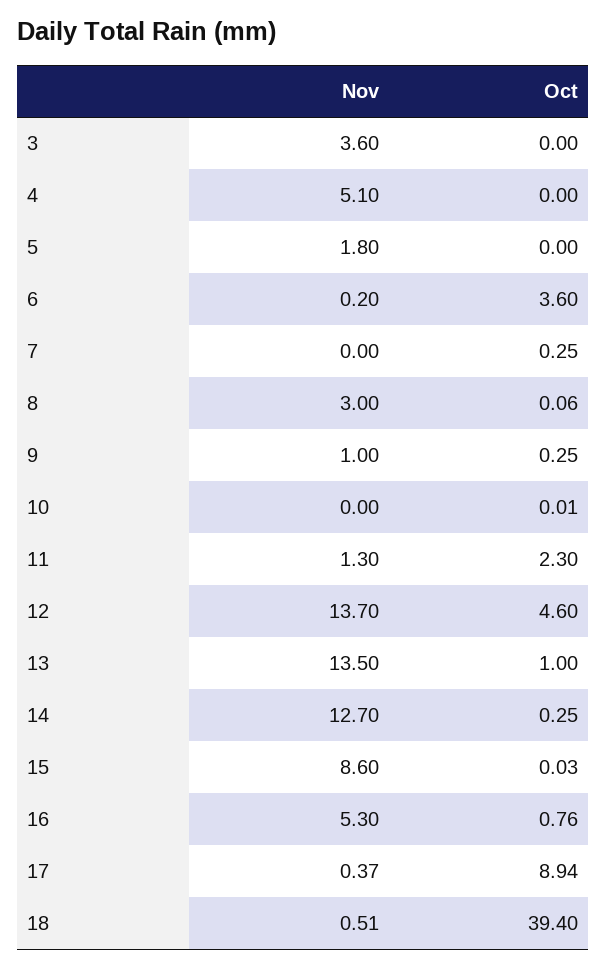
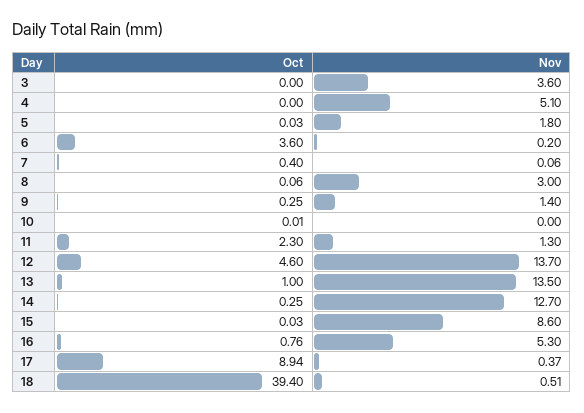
  {
    "Nov": {
      "3": 3.6,
      "4": 5.1,
      "5": 1.8,
      "6": 0.2,
-     "7": 0,
+     "7": 0.06,
      "8": 3,
-     "9": 1,
+     "9": 1.4,
      "10": 0,
      "11": 1.3,
      "12": 13.7,
      "13": 13.5,
      "14": 12.7,
      "15": 8.6,
      "16": 5.3,
      "17": 0.37,
      "18": 0.51
    },
    "Oct": {
      "3": 0,
      "4": 0,
-     "5": 0,
+     "5": 0.03,
      "6": 3.6,
-     "7": 0.25,
+     "7": 0.4,
      "8": 0.06,
      "9": 0.25,
      "10": 0.01,
      "11": 2.3,
      "12": 4.6,
      "13": 1,
      "14": 0.25,
      "15": 0.03,
      "16": 0.76,
      "17": 8.94,
      "18": 39.4
    }
  }

